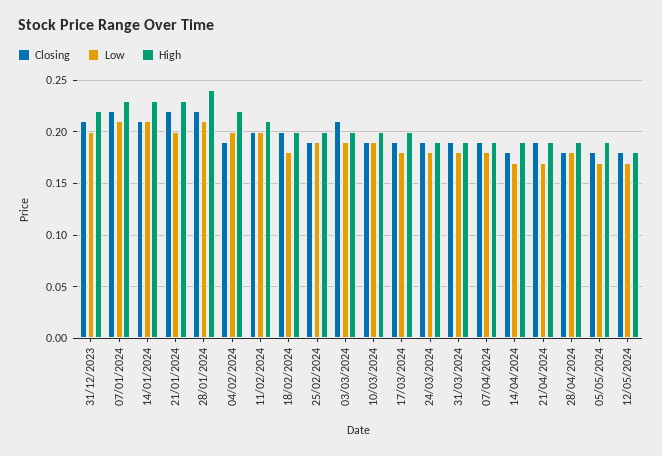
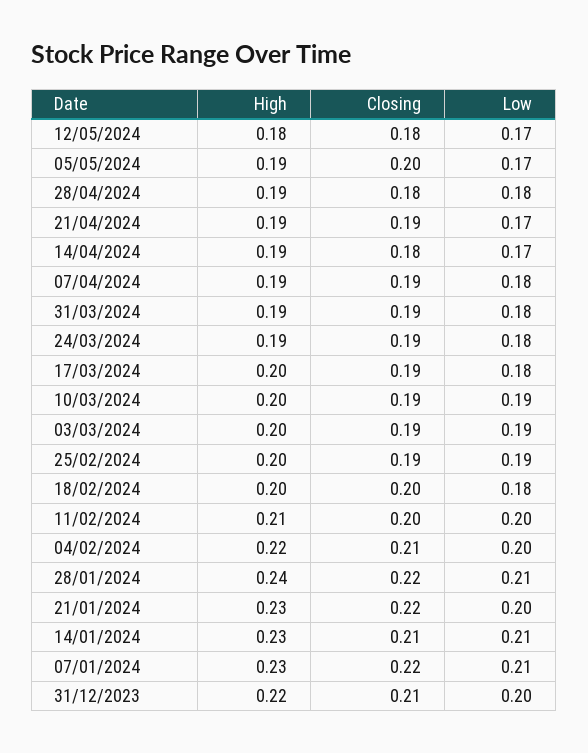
  {
    "Closing": {
      "31/12/2023": 0.21,
      "07/01/2024": 0.22,
      "14/01/2024": 0.21,
      "21/01/2024": 0.22,
      "28/01/2024": 0.22,
-     "04/02/2024": 0.19,
+     "04/02/2024": 0.21,
      "11/02/2024": 0.2,
      "18/02/2024": 0.2,
      "25/02/2024": 0.19,
-     "03/03/2024": 0.21,
+     "03/03/2024": 0.19,
      "10/03/2024": 0.19,
      "17/03/2024": 0.19,
      "24/03/2024": 0.19,
      "31/03/2024": 0.19,
      "07/04/2024": 0.19,
      "14/04/2024": 0.18,
      "21/04/2024": 0.19,
      "28/04/2024": 0.18,
-     "05/05/2024": 0.18,
+     "05/05/2024": 0.2,
      "12/05/2024": 0.18
    },
    "Low": {
      "31/12/2023": 0.2,
      "07/01/2024": 0.21,
      "14/01/2024": 0.21,
      "21/01/2024": 0.2,
      "28/01/2024": 0.21,
      "04/02/2024": 0.2,
      "11/02/2024": 0.2,
      "18/02/2024": 0.18,
      "25/02/2024": 0.19,
      "03/03/2024": 0.19,
      "10/03/2024": 0.19,
      "17/03/2024": 0.18,
      "24/03/2024": 0.18,
      "31/03/2024": 0.18,
      "07/04/2024": 0.18,
      "14/04/2024": 0.17,
      "21/04/2024": 0.17,
      "28/04/2024": 0.18,
      "05/05/2024": 0.17,
      "12/05/2024": 0.17
    },
    "High": {
      "31/12/2023": 0.22,
      "07/01/2024": 0.23,
      "14/01/2024": 0.23,
      "21/01/2024": 0.23,
      "28/01/2024": 0.24,
      "04/02/2024": 0.22,
      "11/02/2024": 0.21,
      "18/02/2024": 0.2,
      "25/02/2024": 0.2,
      "03/03/2024": 0.2,
      "10/03/2024": 0.2,
      "17/03/2024": 0.2,
      "24/03/2024": 0.19,
      "31/03/2024": 0.19,
      "07/04/2024": 0.19,
      "14/04/2024": 0.19,
      "21/04/2024": 0.19,
      "28/04/2024": 0.19,
      "05/05/2024": 0.19,
      "12/05/2024": 0.18
    }
  }

